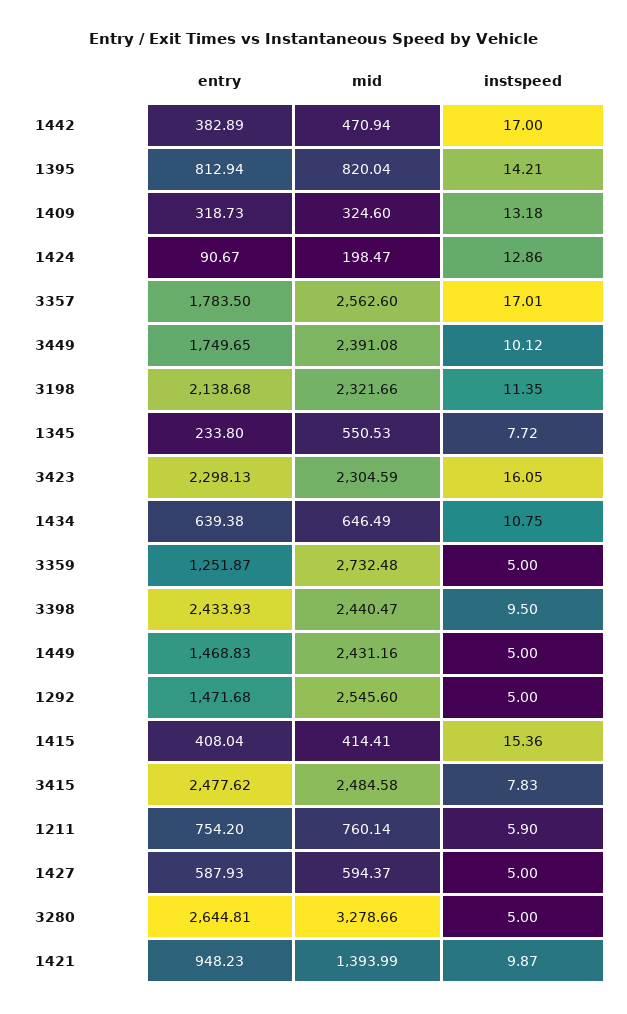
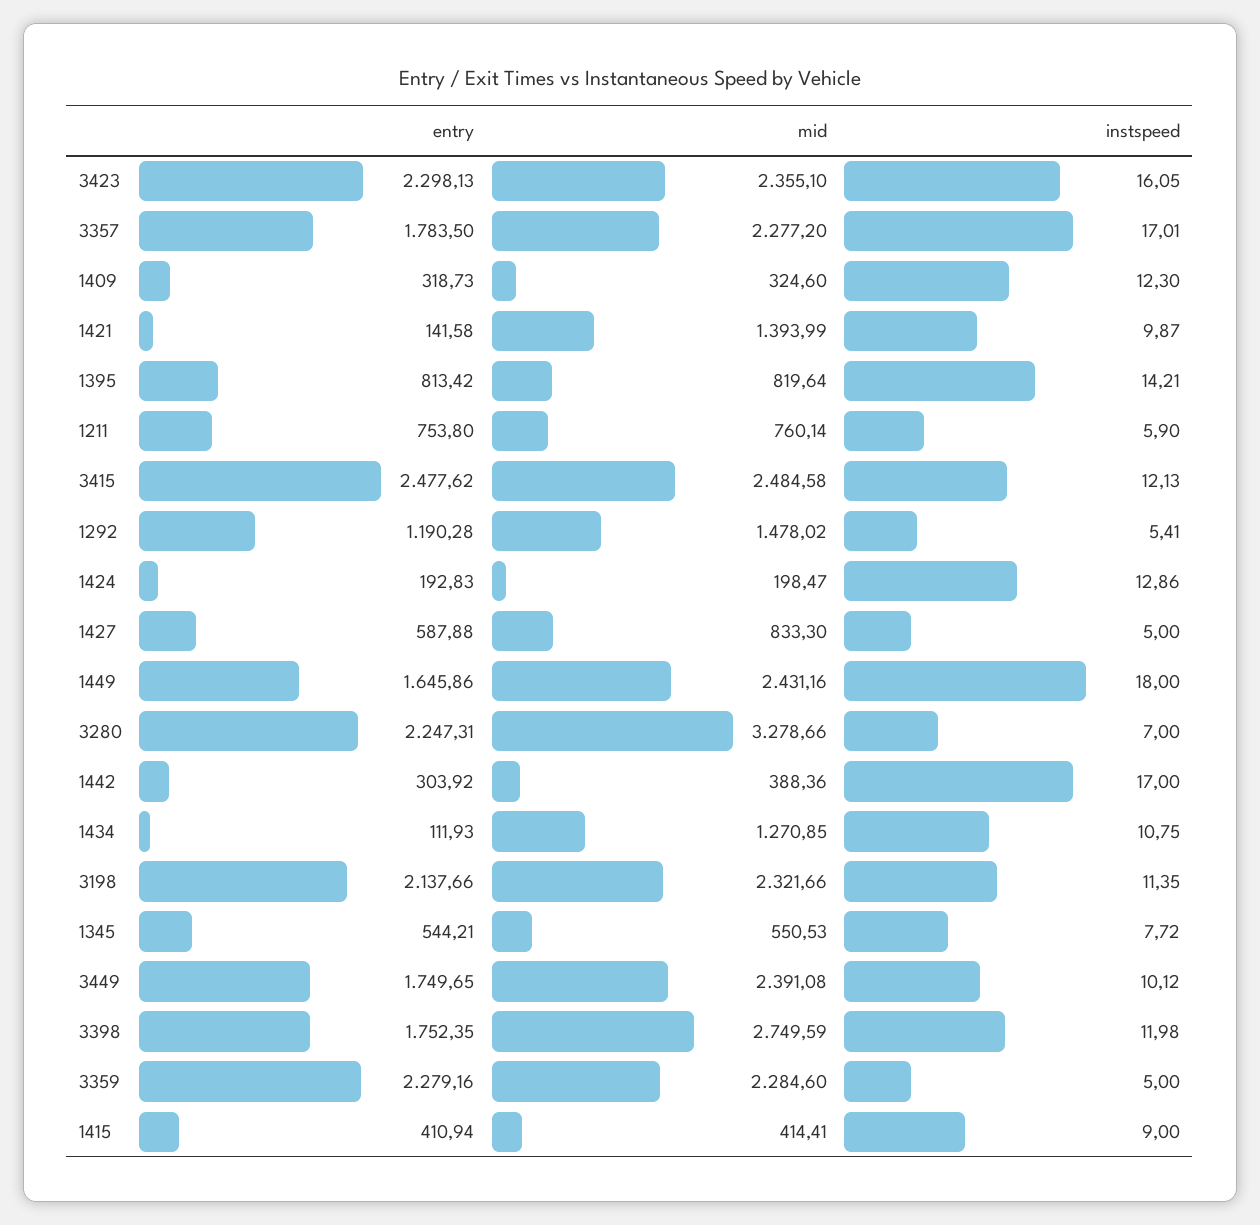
  {
    "entry": {
-     "1442": 382.89,
+     "1442": 303.92,
-     "1395": 812.94,
+     "1395": 813.42,
      "1409": 318.73,
-     "1424": 90.67,
+     "1424": 192.83,
      "3357": 1783.5,
      "3449": 1749.65,
-     "3198": 2138.68,
+     "3198": 2137.66,
-     "1345": 233.8,
+     "1345": 544.21,
      "3423": 2298.13,
-     "1434": 639.38,
+     "1434": 111.93,
-     "3359": 1251.87,
+     "3359": 2279.16,
-     "3398": 2433.93,
+     "3398": 1752.35,
-     "1449": 1468.83,
+     "1449": 1645.86,
-     "1292": 1471.68,
+     "1292": 1190.28,
-     "1415": 408.04,
+     "1415": 410.94,
      "3415": 2477.62,
-     "1211": 754.2,
+     "1211": 753.8,
-     "1427": 587.93,
+     "1427": 587.88,
-     "3280": 2644.81,
+     "3280": 2247.31,
-     "1421": 948.23
+     "1421": 141.58
    },
    "mid": {
-     "1442": 470.94,
+     "1442": 388.36,
-     "1395": 820.04,
+     "1395": 819.64,
      "1409": 324.6,
      "1424": 198.47,
-     "3357": 2562.6,
+     "3357": 2277.2,
      "3449": 2391.08,
      "3198": 2321.66,
      "1345": 550.53,
-     "3423": 2304.59,
+     "3423": 2355.1,
-     "1434": 646.49,
+     "1434": 1270.85,
-     "3359": 2732.48,
+     "3359": 2284.6,
-     "3398": 2440.47,
+     "3398": 2749.59,
      "1449": 2431.16,
-     "1292": 2545.6,
+     "1292": 1478.02,
      "1415": 414.41,
      "3415": 2484.58,
      "1211": 760.14,
-     "1427": 594.37,
+     "1427": 833.3,
      "3280": 3278.66,
      "1421": 1393.99
    },
    "instspeed": {
      "1442": 17,
      "1395": 14.21,
-     "1409": 13.18,
+     "1409": 12.3,
      "1424": 12.86,
      "3357": 17.01,
      "3449": 10.12,
      "3198": 11.35,
      "1345": 7.72,
      "3423": 16.05,
      "1434": 10.75,
      "3359": 5,
-     "3398": 9.5,
+     "3398": 11.98,
-     "1449": 5,
+     "1449": 18,
-     "1292": 5,
+     "1292": 5.41,
-     "1415": 15.36,
+     "1415": 9,
-     "3415": 7.83,
+     "3415": 12.13,
      "1211": 5.9,
      "1427": 5,
-     "3280": 5,
+     "3280": 7,
      "1421": 9.87
    }
  }

